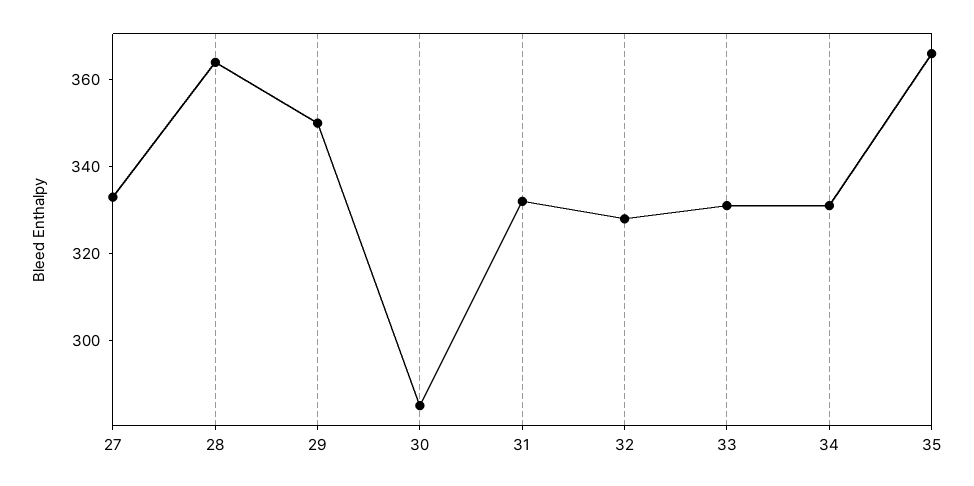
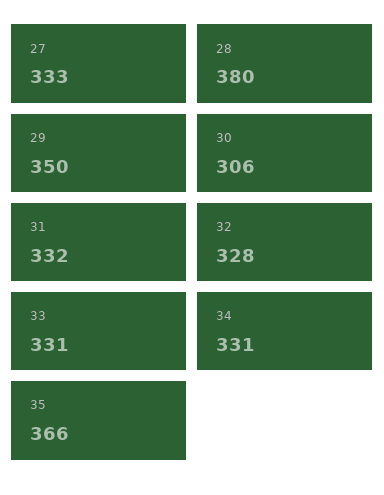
  {
    "27": 333,
-   "28": 365,
+   "28": 380,
    "29": 350,
-   "30": 285,
+   "30": 306,
    "31": 332,
    "32": 328,
    "33": 331,
    "34": 331,
    "35": 366
  }

